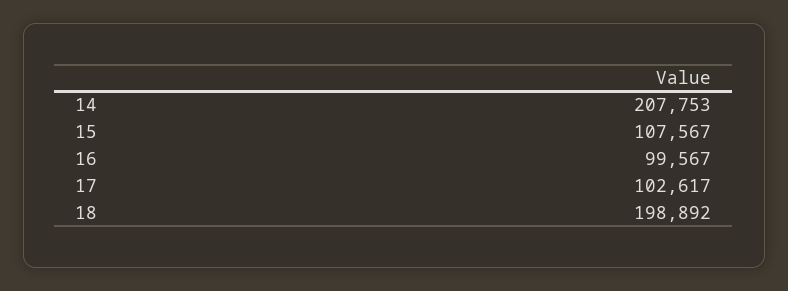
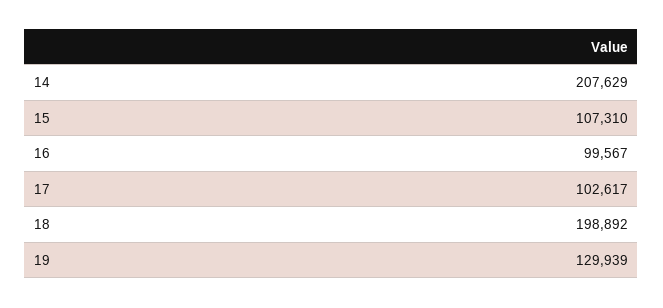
  {
-   "14": 207753,
+   "14": 207629,
-   "15": 107567,
+   "15": 107310,
    "16": 99567,
    "17": 102617,
-   "18": 198892
+   "18": 198892,
+   "19": 129939
  }

